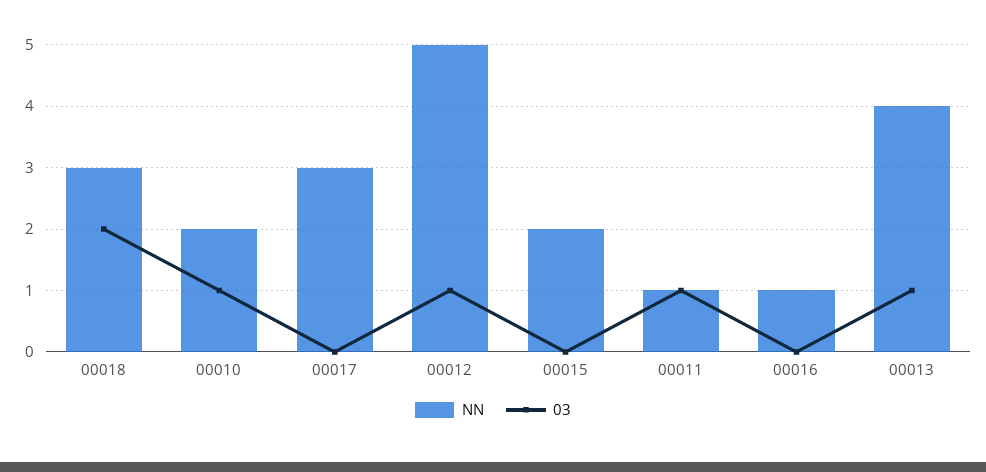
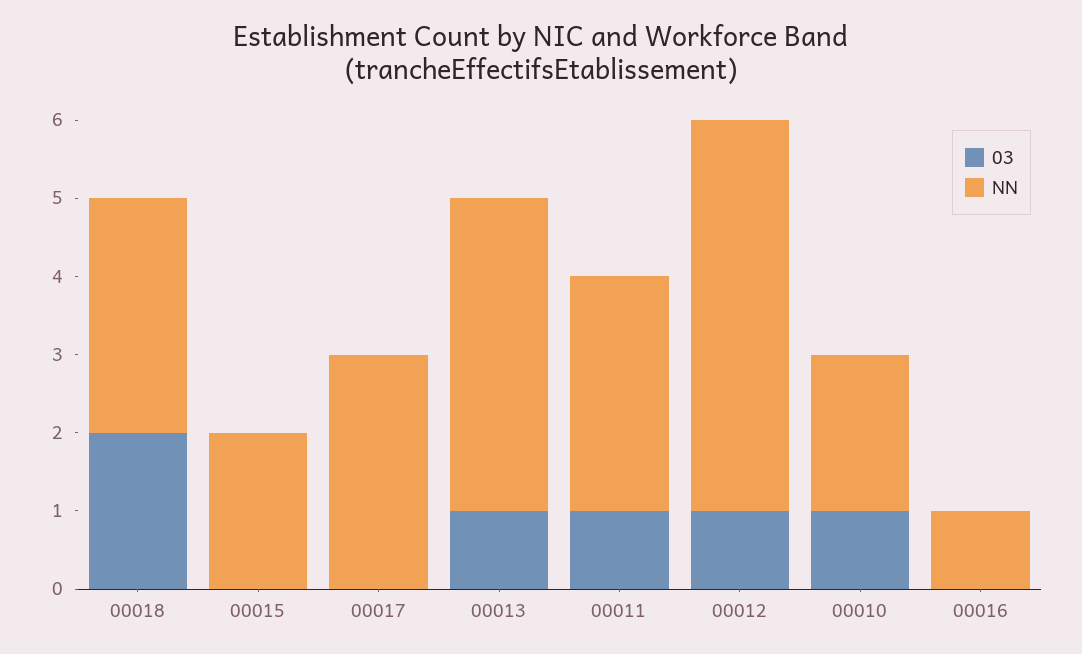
  {
    "NN": {
      "00018": 3,
      "00010": 2,
      "00017": 3,
      "00012": 5,
      "00015": 2,
-     "00011": 1,
+     "00011": 3,
      "00016": 1,
      "00013": 4
    },
    "03": {
      "00018": 2,
      "00010": 1,
      "00017": 0,
      "00012": 1,
      "00015": 0,
      "00011": 1,
      "00016": 0,
      "00013": 1
    }
  }

